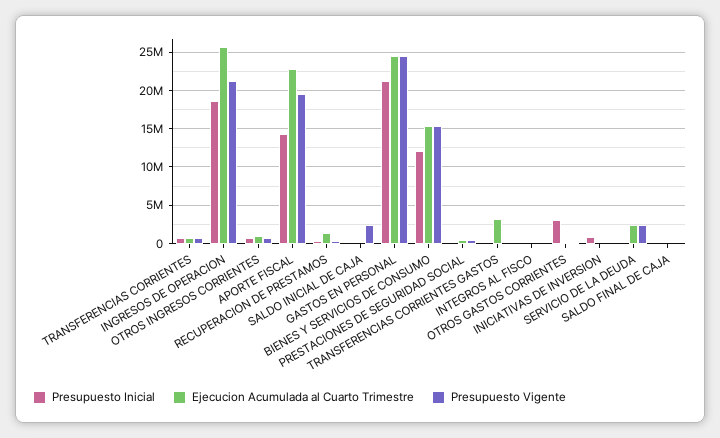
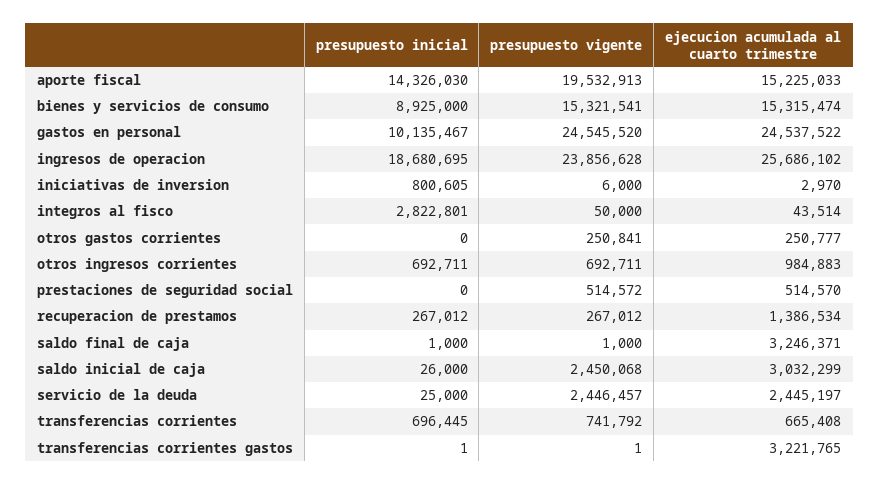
  {
    "Presupuesto Inicial": {
      "TRANSFERENCIAS CORRIENTES": 696445,
      "INGRESOS DE OPERACION": 18680695,
      "OTROS INGRESOS CORRIENTES": 692711,
      "APORTE FISCAL": 14326030,
      "RECUPERACION DE PRESTAMOS": 267012,
      "SALDO INICIAL DE CAJA": 26000,
-     "GASTOS EN PERSONAL": 21000000,
+     "GASTOS EN PERSONAL": 10135467,
-     "BIENES Y SERVICIOS DE CONSUMO": 12000000,
+     "BIENES Y SERVICIOS DE CONSUMO": 8925000,
      "PRESTACIONES DE SEGURIDAD SOCIAL": 0,
      "TRANSFERENCIAS CORRIENTES GASTOS": 1,
-     "INTEGROS AL FISCO": 0,
+     "INTEGROS AL FISCO": 2822801,
-     "OTROS GASTOS CORRIENTES": 3000000,
+     "OTROS GASTOS CORRIENTES": 0,
      "INICIATIVAS DE INVERSION": 800605,
      "SERVICIO DE LA DEUDA": 25000,
      "SALDO FINAL DE CAJA": 1000
    },
    "Ejecucion Acumulada al Cuarto Trimestre": {
      "TRANSFERENCIAS CORRIENTES": 665408,
      "INGRESOS DE OPERACION": 25686102,
      "OTROS INGRESOS CORRIENTES": 984883,
-     "APORTE FISCAL": 23000000,
+     "APORTE FISCAL": 15225033,
      "RECUPERACION DE PRESTAMOS": 1386534,
-     "SALDO INICIAL DE CAJA": 0,
+     "SALDO INICIAL DE CAJA": 3032299,
      "GASTOS EN PERSONAL": 24537522,
      "BIENES Y SERVICIOS DE CONSUMO": 15315474,
      "PRESTACIONES DE SEGURIDAD SOCIAL": 514570,
      "TRANSFERENCIAS CORRIENTES GASTOS": 3221765,
      "INTEGROS AL FISCO": 43514,
      "OTROS GASTOS CORRIENTES": 250777,
      "INICIATIVAS DE INVERSION": 2970,
      "SERVICIO DE LA DEUDA": 2445197,
-     "SALDO FINAL DE CAJA": 0
+     "SALDO FINAL DE CAJA": 3246371
    },
    "Presupuesto Vigente": {
      "TRANSFERENCIAS CORRIENTES": 741792,
-     "INGRESOS DE OPERACION": 21000000,
+     "INGRESOS DE OPERACION": 23856628,
      "OTROS INGRESOS CORRIENTES": 692711,
      "APORTE FISCAL": 19532913,
      "RECUPERACION DE PRESTAMOS": 267012,
      "SALDO INICIAL DE CAJA": 2450068,
      "GASTOS EN PERSONAL": 24545520,
      "BIENES Y SERVICIOS DE CONSUMO": 15321541,
      "PRESTACIONES DE SEGURIDAD SOCIAL": 514572,
      "TRANSFERENCIAS CORRIENTES GASTOS": 1,
      "INTEGROS AL FISCO": 50000,
      "OTROS GASTOS CORRIENTES": 250841,
      "INICIATIVAS DE INVERSION": 6000,
      "SERVICIO DE LA DEUDA": 2446457,
      "SALDO FINAL DE CAJA": 1000
    }
  }

